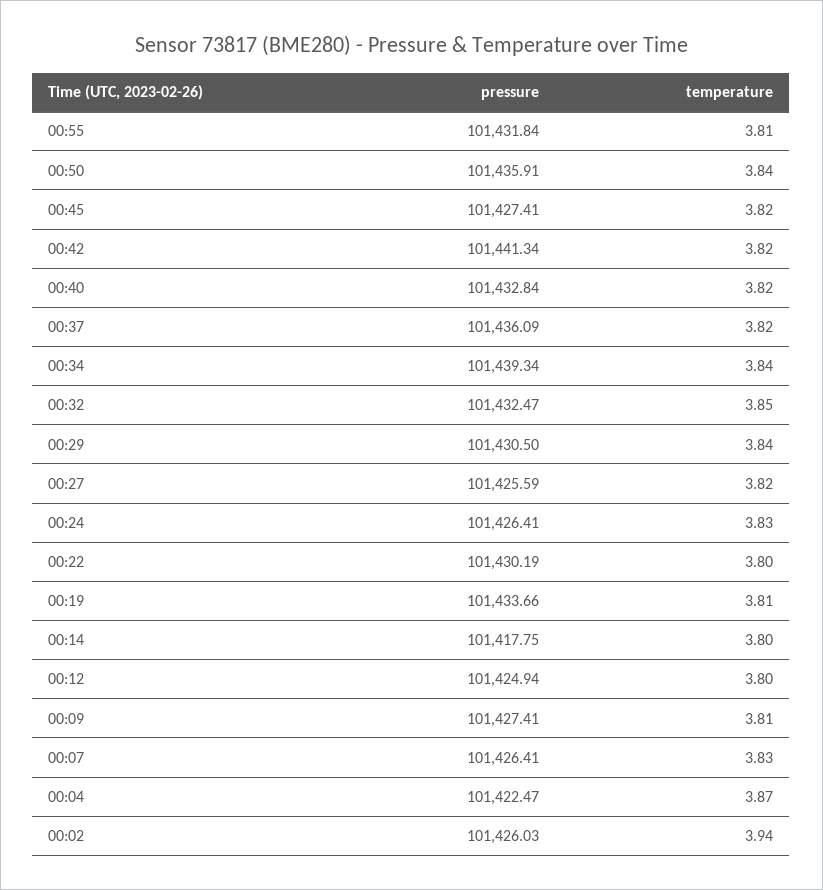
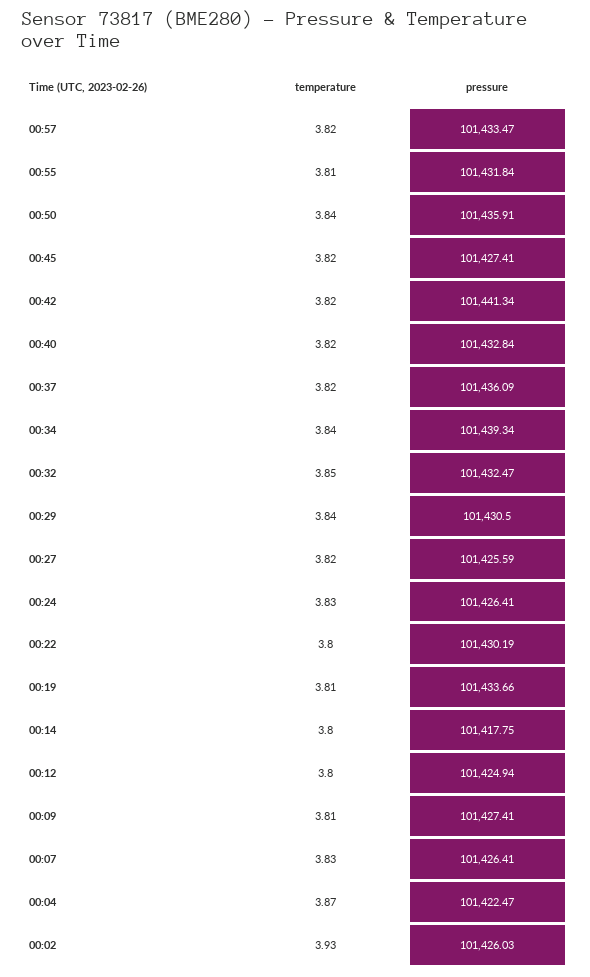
  {
    "pressure": {
      "00:55": 101431.84,
      "00:50": 101435.91,
      "00:45": 101427.41,
      "00:42": 101441.34,
      "00:40": 101432.84,
      "00:37": 101436.09,
      "00:34": 101439.34,
      "00:32": 101432.47,
      "00:29": 101430.5,
      "00:27": 101425.59,
      "00:24": 101426.41,
      "00:22": 101430.19,
      "00:19": 101433.66,
      "00:14": 101417.75,
      "00:12": 101424.94,
      "00:09": 101427.41,
      "00:07": 101426.41,
      "00:04": 101422.47,
-     "00:02": 101426.03
+     "00:02": 101426.03,
+     "00:57": 101433.47
    },
    "temperature": {
      "00:55": 3.81,
      "00:50": 3.84,
      "00:45": 3.82,
      "00:42": 3.82,
      "00:40": 3.82,
      "00:37": 3.82,
      "00:34": 3.84,
      "00:32": 3.85,
      "00:29": 3.84,
      "00:27": 3.82,
      "00:24": 3.83,
      "00:22": 3.8,
      "00:19": 3.81,
      "00:14": 3.8,
      "00:12": 3.8,
      "00:09": 3.81,
      "00:07": 3.83,
      "00:04": 3.87,
-     "00:02": 3.94
+     "00:02": 3.93,
+     "00:57": 3.82
    }
  }

